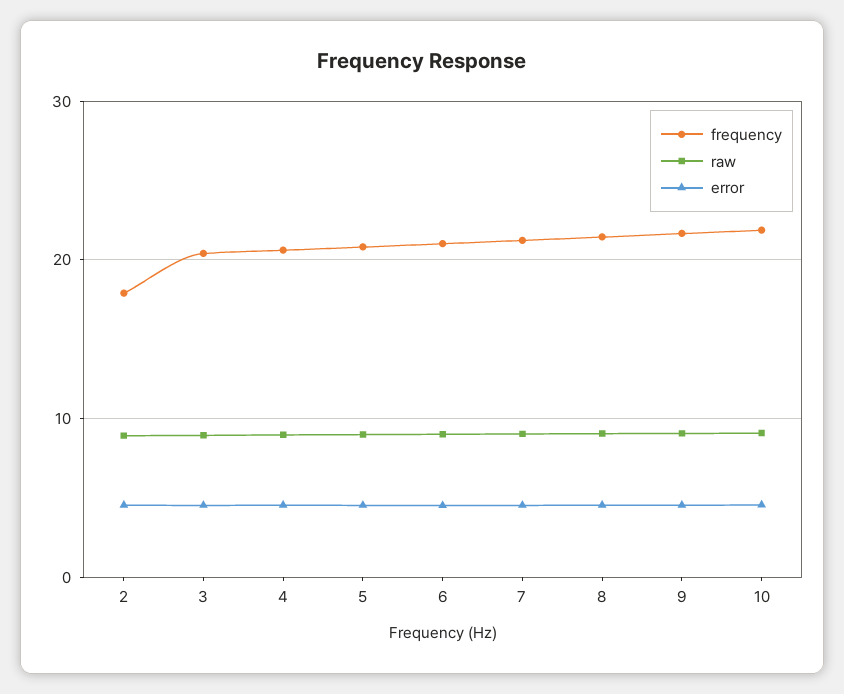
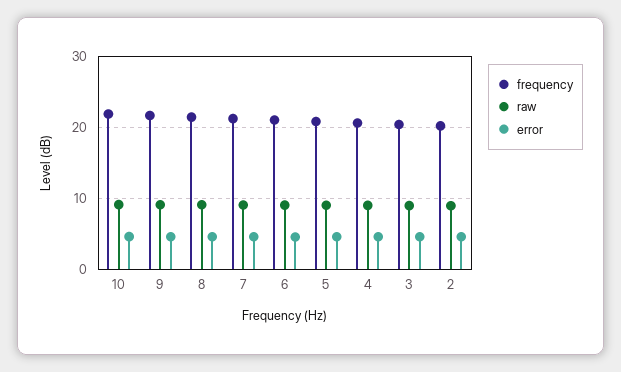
  {
    "frequency": {
-     "2": 18,
+     "2": 20,
      "3": 20,
      "4": 21,
      "5": 21,
      "6": 21,
      "7": 21,
      "8": 21,
      "9": 22,
      "10": 22
    },
    "raw": {
      "2": 9,
      "3": 9,
      "4": 9,
      "5": 9,
      "6": 9,
      "7": 9,
      "8": 9,
      "9": 9,
      "10": 9
    },
    "error": {
      "2": 5,
      "3": 5,
      "4": 5,
      "5": 5,
      "6": 5,
      "7": 5,
      "8": 5,
      "9": 5,
      "10": 5
    }
  }

